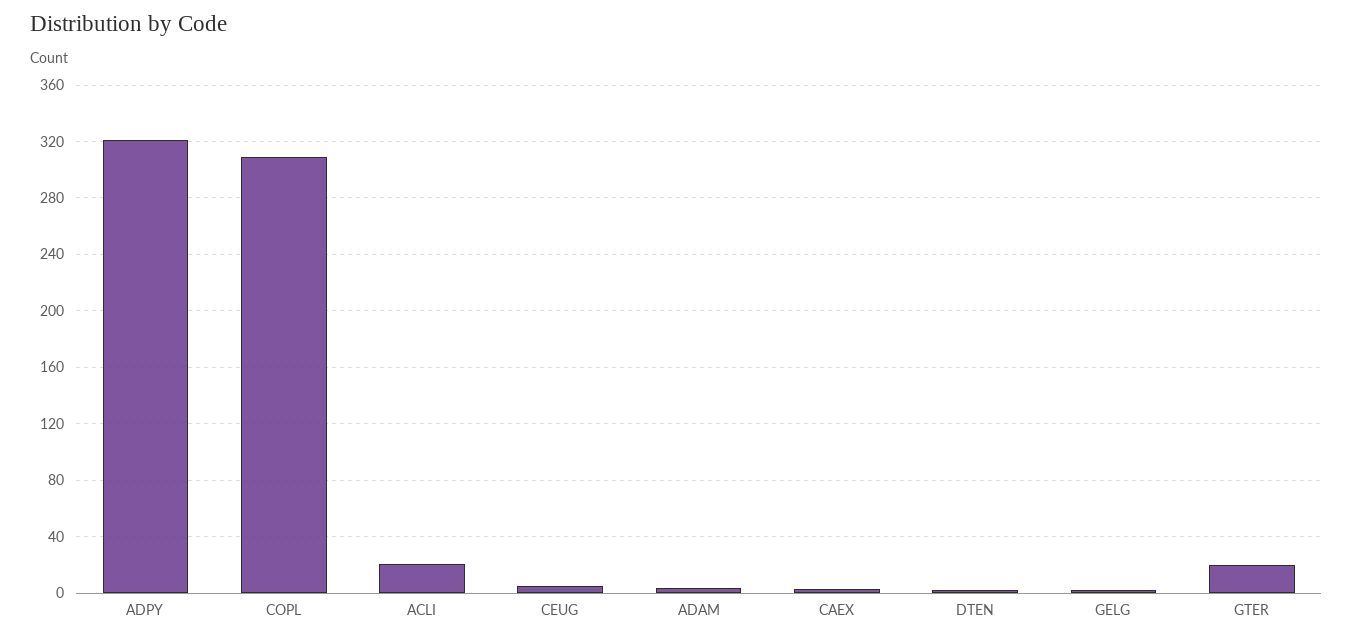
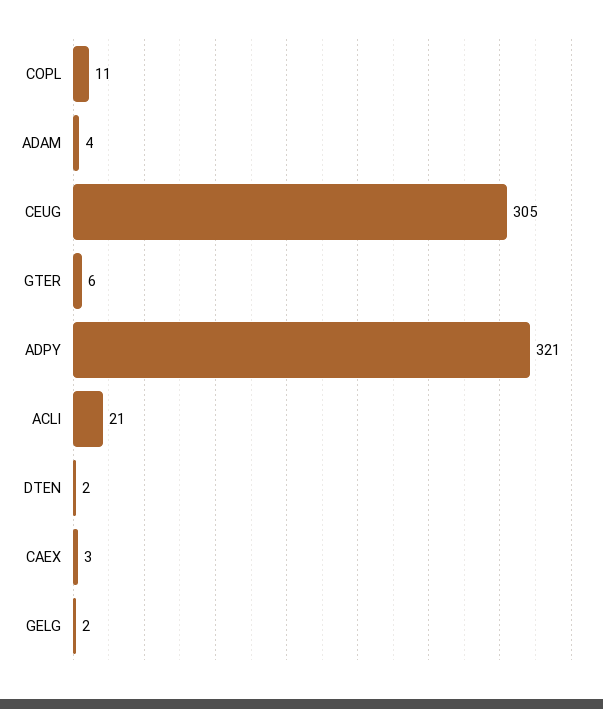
  {
    "ADPY": 321,
-   "COPL": 310,
+   "COPL": 11,
    "ACLI": 21,
-   "CEUG": 5,
+   "CEUG": 305,
    "ADAM": 4,
    "CAEX": 3,
    "DTEN": 2,
    "GELG": 2,
-   "GTER": 20
+   "GTER": 6
  }

